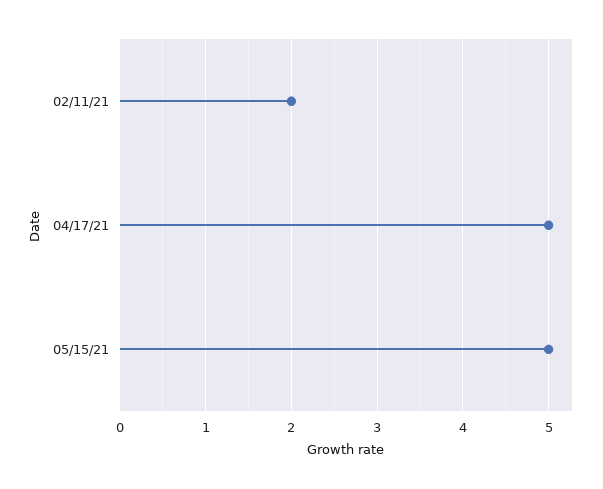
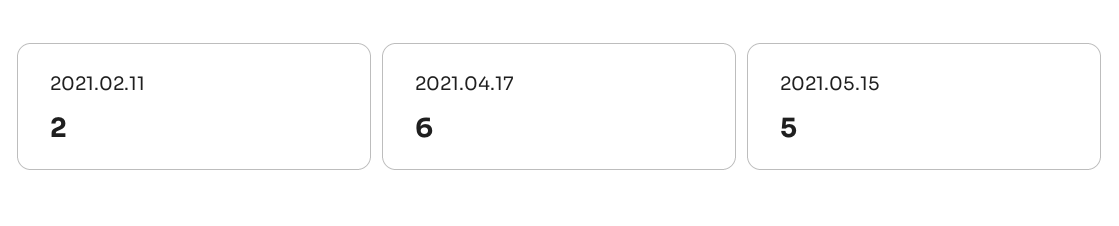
  {
    "02/11/21": 2,
-   "04/17/21": 5,
+   "04/17/21": 6,
    "05/15/21": 5
  }

